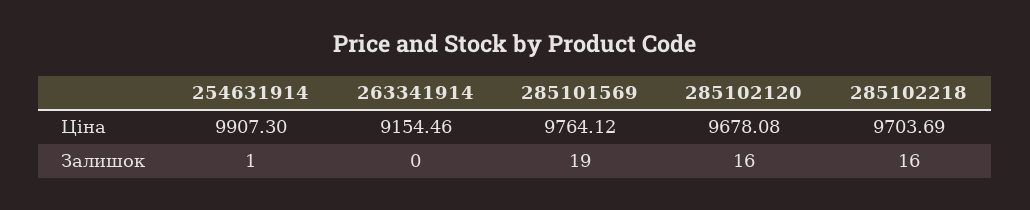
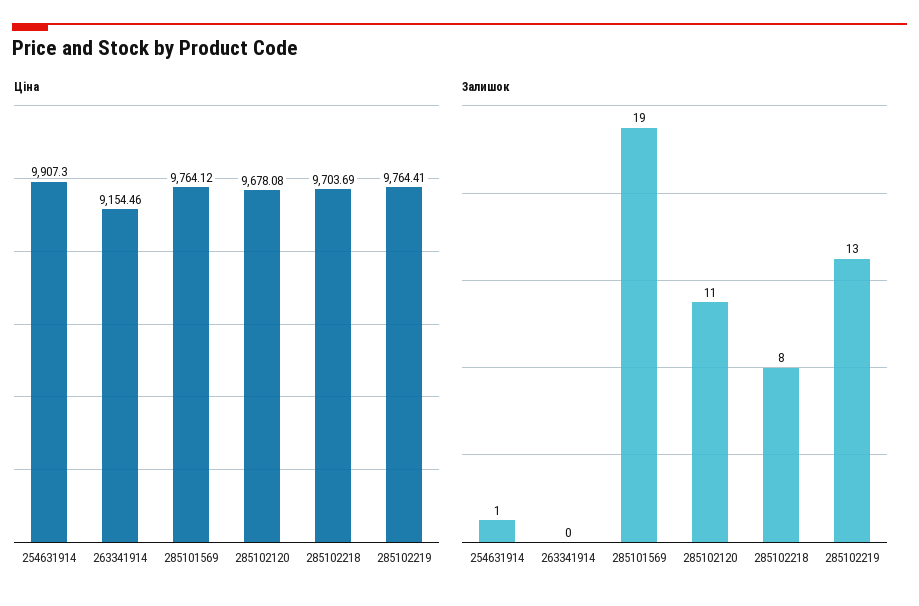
  {
    "Ціна": {
      "254631914": 9907.3,
      "263341914": 9154.46,
      "285101569": 9764.12,
      "285102120": 9678.08,
-     "285102218": 9703.69
+     "285102218": 9703.69,
+     "285102219": 9764.41
    },
    "Залишок": {
      "254631914": 1,
      "263341914": 0,
      "285101569": 19,
-     "285102120": 16,
+     "285102120": 11,
-     "285102218": 16
+     "285102218": 8,
+     "285102219": 13
    }
  }

